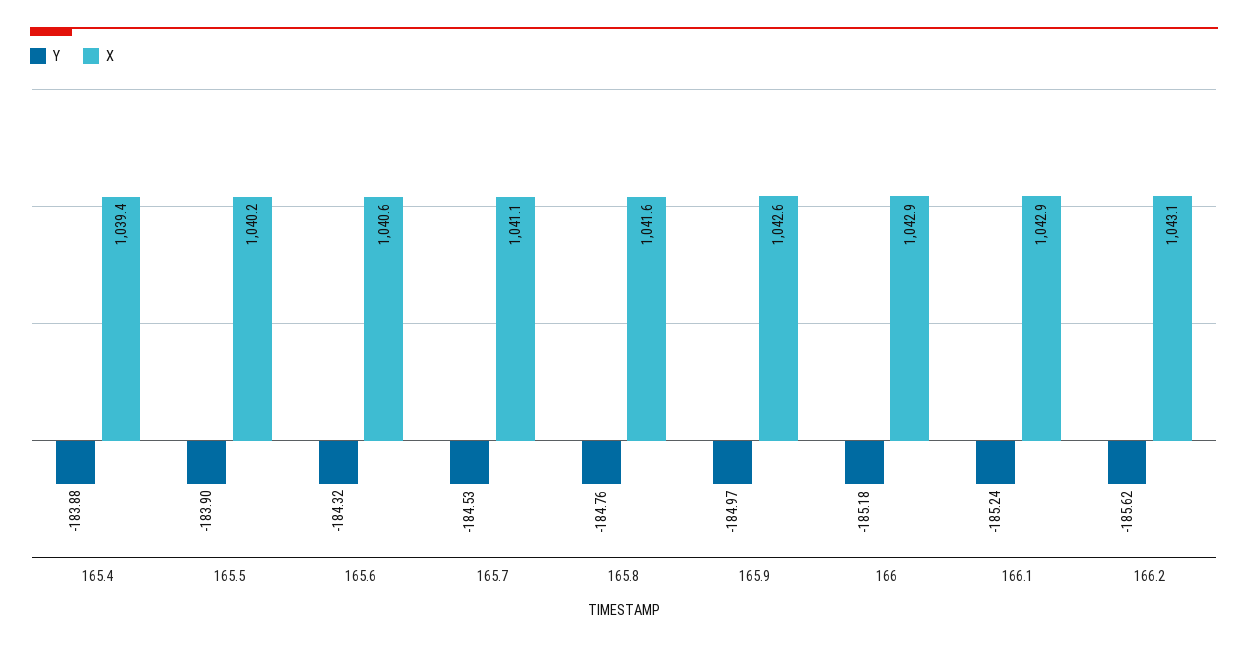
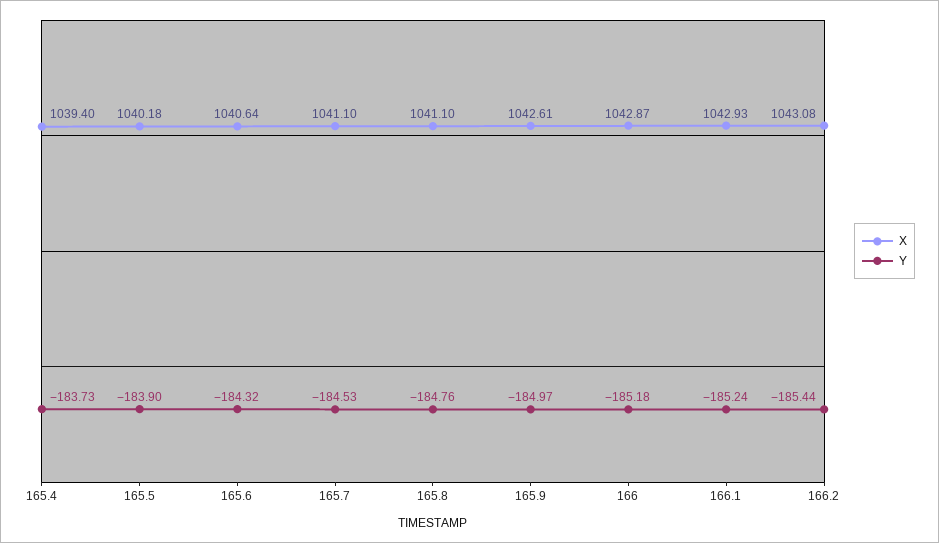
  {
    "Y": {
-     "165.4": -183.88,
+     "165.4": -183.73,
      "165.5": -183.9,
      "165.6": -184.32,
      "165.7": -184.53,
      "165.8": -184.76,
      "165.9": -184.97,
      "166": -185.18,
      "166.1": -185.24,
-     "166.2": -185.62
+     "166.2": -185.44
    },
    "X": {
      "165.4": 1039.4,
      "165.5": 1040.18,
      "165.6": 1040.64,
      "165.7": 1041.1,
-     "165.8": 1041.6,
+     "165.8": 1041.1,
      "165.9": 1042.61,
      "166": 1042.87,
      "166.1": 1042.93,
      "166.2": 1043.08
    }
  }

